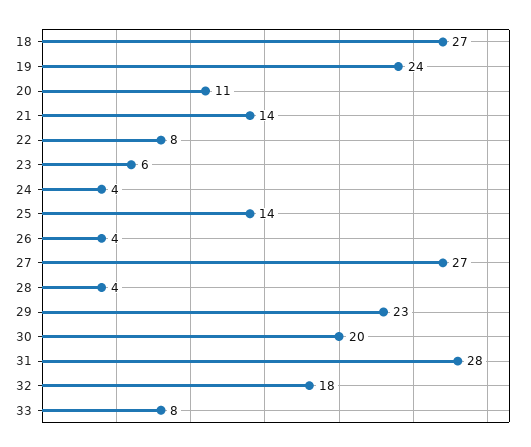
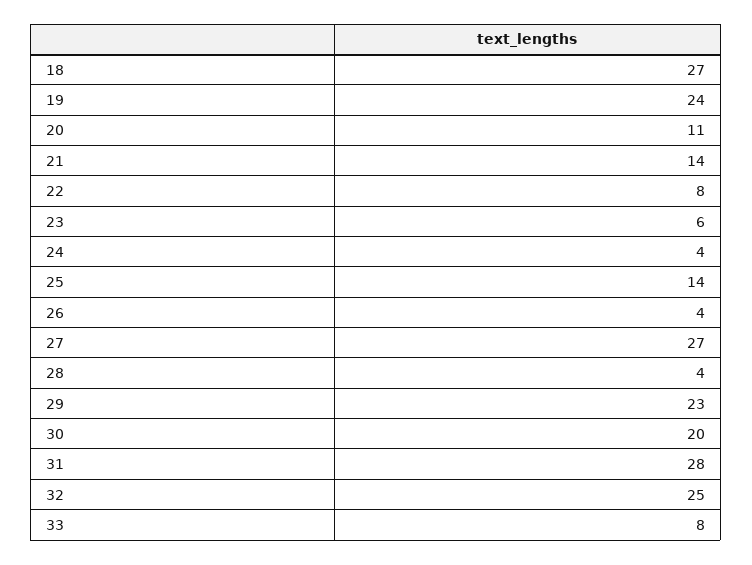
  {
    "18": 27,
    "19": 24,
    "20": 11,
    "21": 14,
    "22": 8,
    "23": 6,
    "24": 4,
    "25": 14,
    "26": 4,
    "27": 27,
    "28": 4,
    "29": 23,
    "30": 20,
    "31": 28,
-   "32": 18,
+   "32": 25,
    "33": 8
  }

